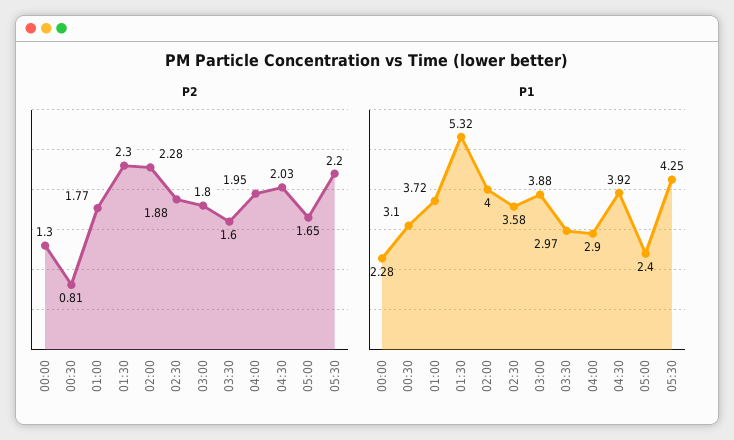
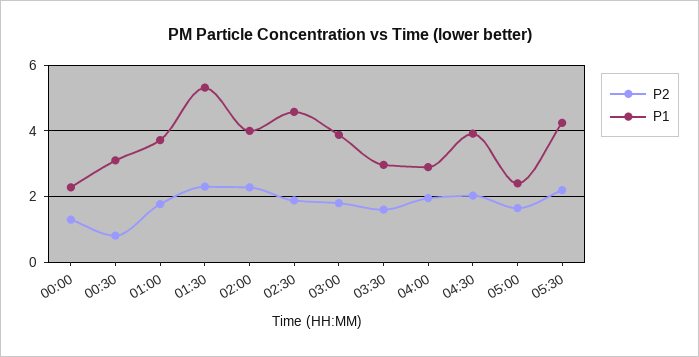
  {
    "P2": {
      "00:00": 1.3,
      "00:30": 0.81,
      "01:00": 1.77,
      "01:30": 2.3,
      "02:00": 2.28,
      "02:30": 1.88,
      "03:00": 1.8,
      "03:30": 1.6,
      "04:00": 1.95,
      "04:30": 2.03,
      "05:00": 1.65,
      "05:30": 2.2
    },
    "P1": {
      "00:00": 2.28,
      "00:30": 3.1,
      "01:00": 3.72,
      "01:30": 5.32,
      "02:00": 4,
-     "02:30": 3.58,
+     "02:30": 4.6,
      "03:00": 3.88,
      "03:30": 2.97,
      "04:00": 2.9,
      "04:30": 3.92,
      "05:00": 2.4,
      "05:30": 4.25
    }
  }

